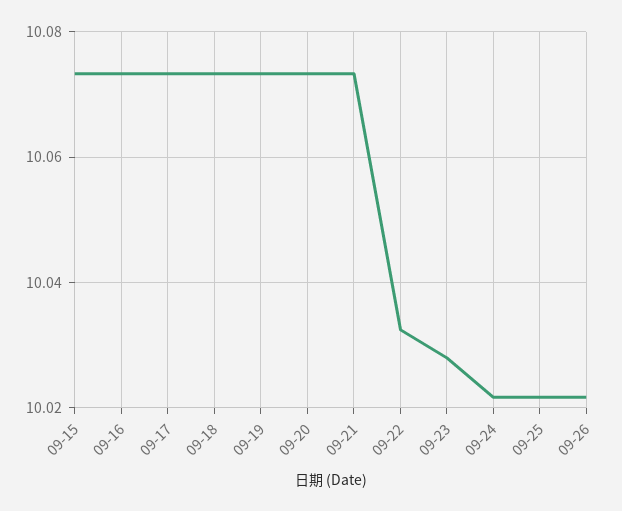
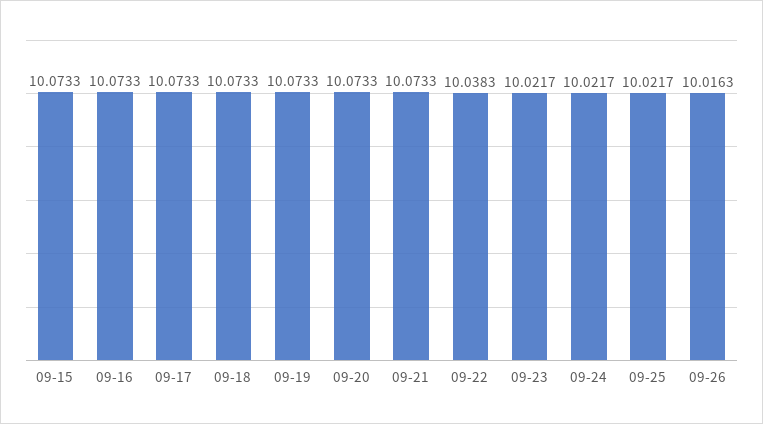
  {
    "09-15": 10.0733,
    "09-16": 10.0733,
    "09-17": 10.0733,
    "09-18": 10.0733,
    "09-19": 10.0733,
    "09-20": 10.0733,
    "09-21": 10.0733,
-   "09-22": 10.032,
+   "09-22": 10.0383,
-   "09-23": 10.028,
+   "09-23": 10.0217,
    "09-24": 10.0217,
    "09-25": 10.0217,
-   "09-26": 10.022
+   "09-26": 10.0163
  }

